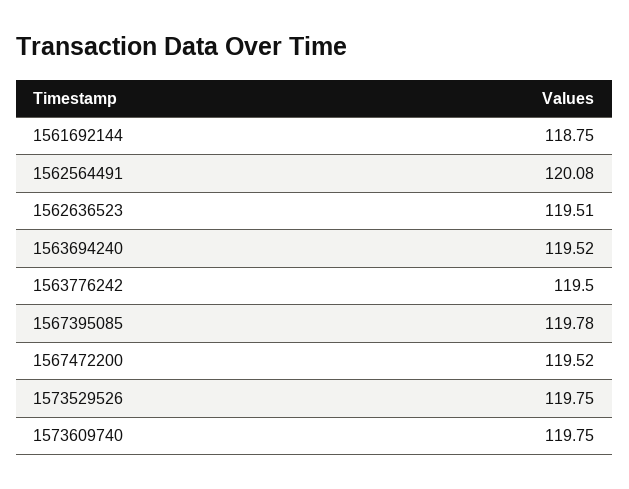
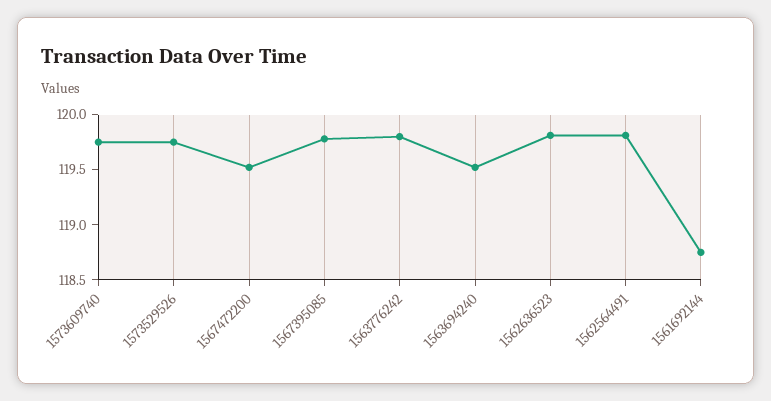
  {
    "1561692144": 118.75,
-   "1562564491": 120.08,
+   "1562564491": 119.8,
-   "1562636523": 119.51,
+   "1562636523": 119.8,
    "1563694240": 119.52,
-   "1563776242": 119.5,
+   "1563776242": 119.8,
    "1567395085": 119.78,
    "1567472200": 119.52,
    "1573529526": 119.75,
    "1573609740": 119.75
  }

